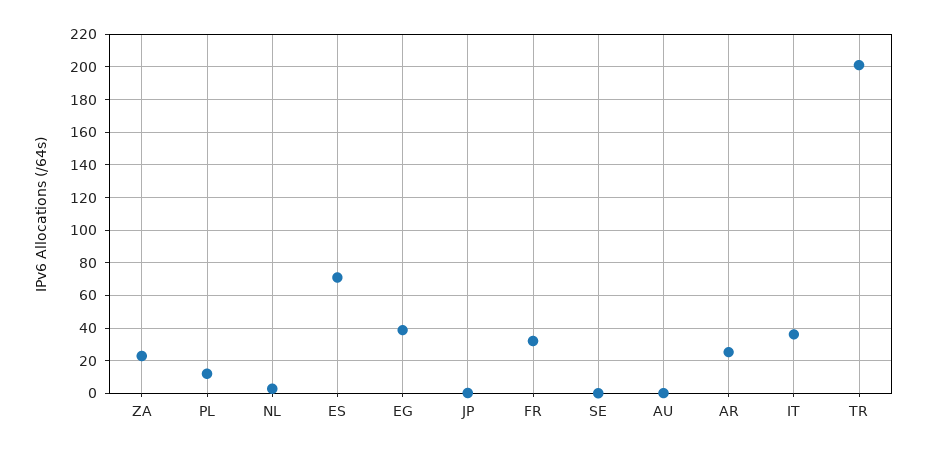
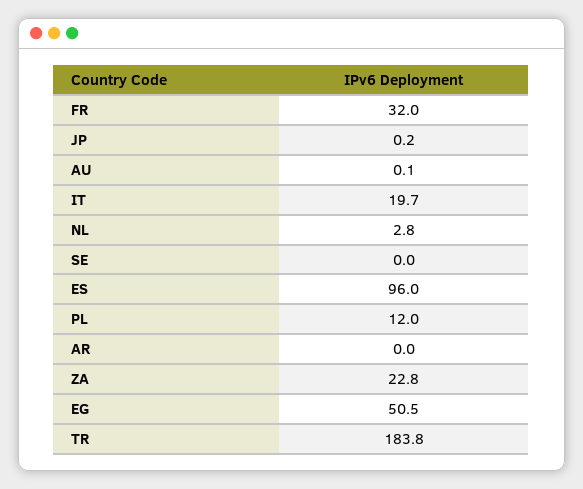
  {
    "ZA": 22.8,
    "PL": 12,
    "NL": 2.8,
-   "ES": 70,
+   "ES": 96,
-   "EG": 40,
+   "EG": 50.5,
    "JP": 0.2,
    "FR": 32,
    "SE": 0,
    "AU": 0.1,
-   "AR": 25,
+   "AR": 0,
-   "IT": 35,
+   "IT": 19.7,
-   "TR": 200
+   "TR": 183.8
  }

